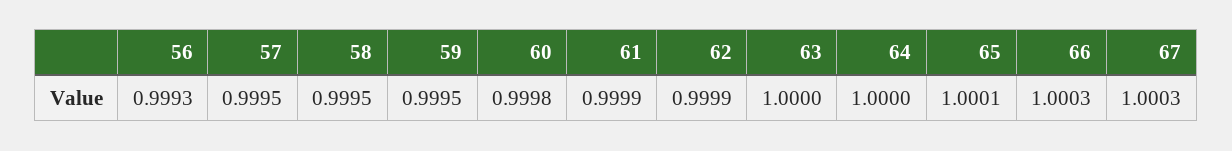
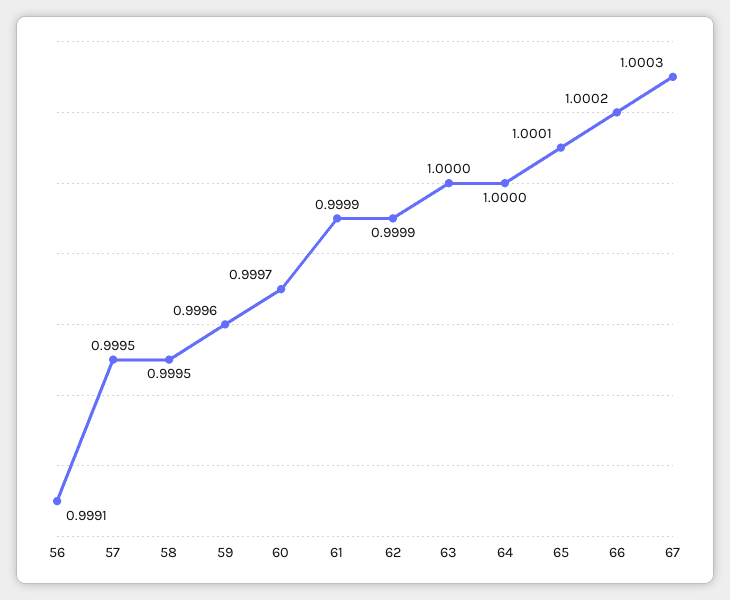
  {
-   "56": 0.9993,
+   "56": 0.9991,
    "57": 0.9995,
    "58": 0.9995,
-   "59": 0.9995,
+   "59": 0.9996,
-   "60": 0.9998,
+   "60": 0.9997,
    "61": 0.9999,
    "62": 0.9999,
    "63": 1,
    "64": 1,
    "65": 1.0001,
-   "66": 1.0003,
+   "66": 1.0002,
    "67": 1.0003
  }

